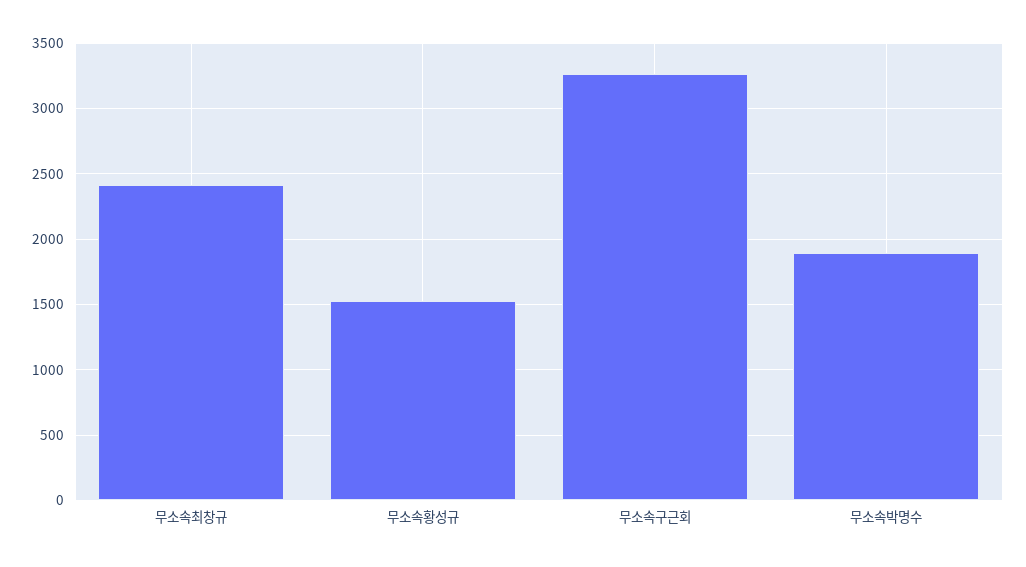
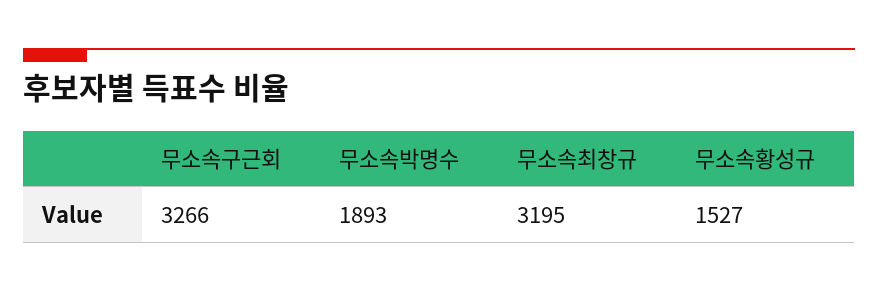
  {
-   "무소속최창규": 2400,
+   "무소속최창규": 3195,
    "무소속황성규": 1527,
    "무소속구근회": 3266,
    "무소속박명수": 1893
  }

